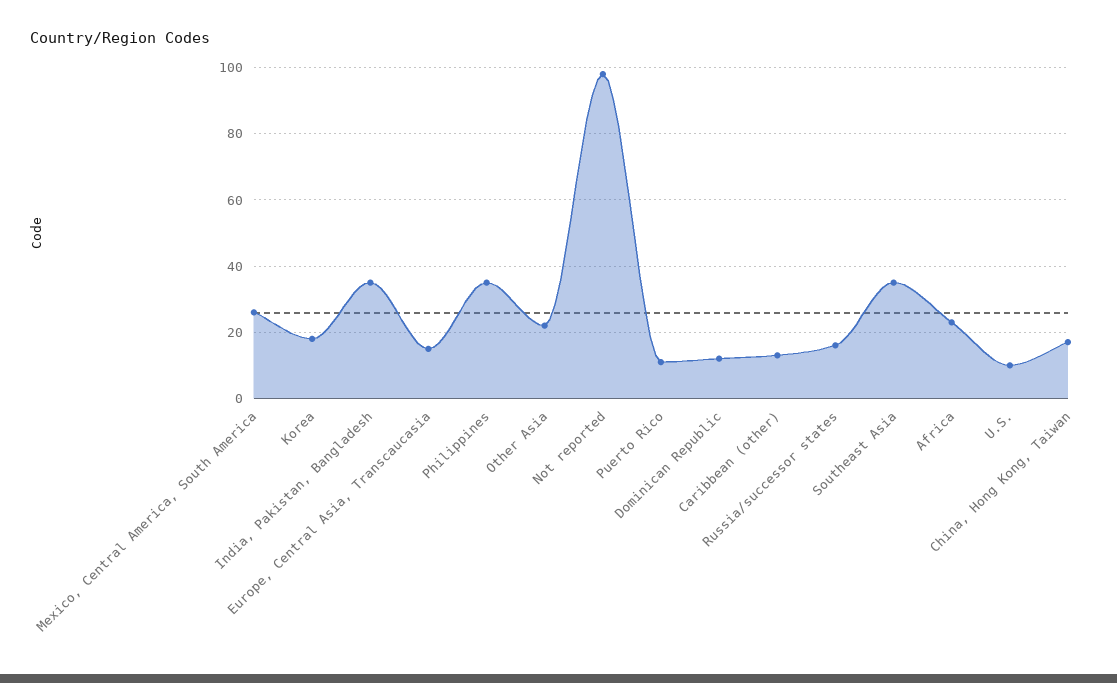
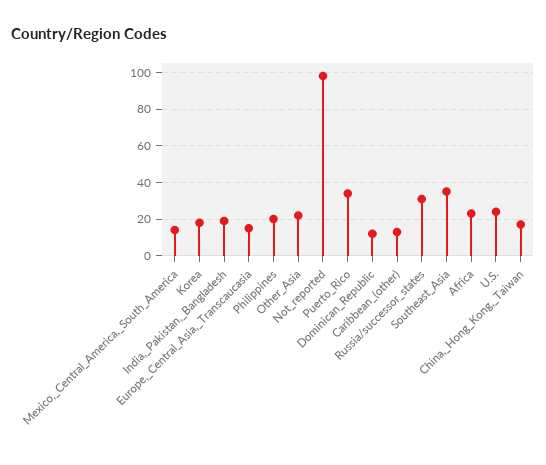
  {
-   "Mexico, Central America, South America": 25,
+   "Mexico, Central America, South America": 15,
    "Korea": 20,
-   "India, Pakistan, Bangladesh": 35,
+   "India, Pakistan, Bangladesh": 20,
    "Europe, Central Asia, Transcaucasia": 15,
-   "Philippines": 35,
+   "Philippines": 20,
    "Other Asia": 20,
    "Not reported": 100,
-   "Puerto Rico": 10,
+   "Puerto Rico": 35,
    "Dominican Republic": 10,
    "Caribbean (other)": 15,
-   "Russia/successor states": 15,
+   "Russia/successor states": 30,
    "Southeast Asia": 35,
    "Africa": 25,
-   "U.S.": 10,
+   "U.S.": 25,
    "China, Hong Kong, Taiwan": 15
  }

